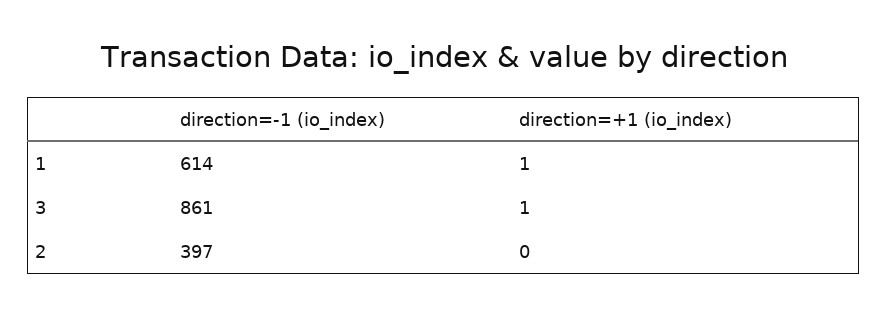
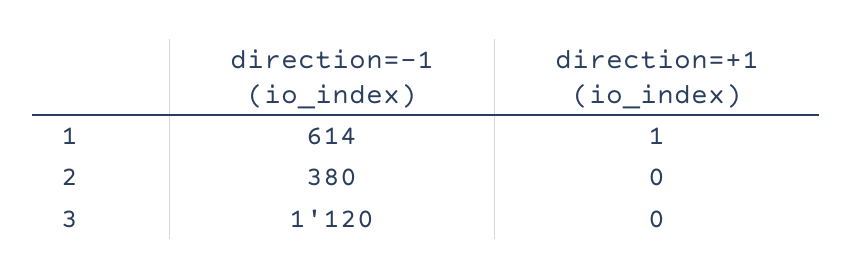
  {
    "direction=-1 (io_index)": {
      "1": 614,
-     "3": 861,
+     "3": 1120,
-     "2": 397
+     "2": 380
    },
    "direction=+1 (io_index)": {
      "1": 1,
-     "3": 1,
+     "3": 0,
      "2": 0
    }
  }

